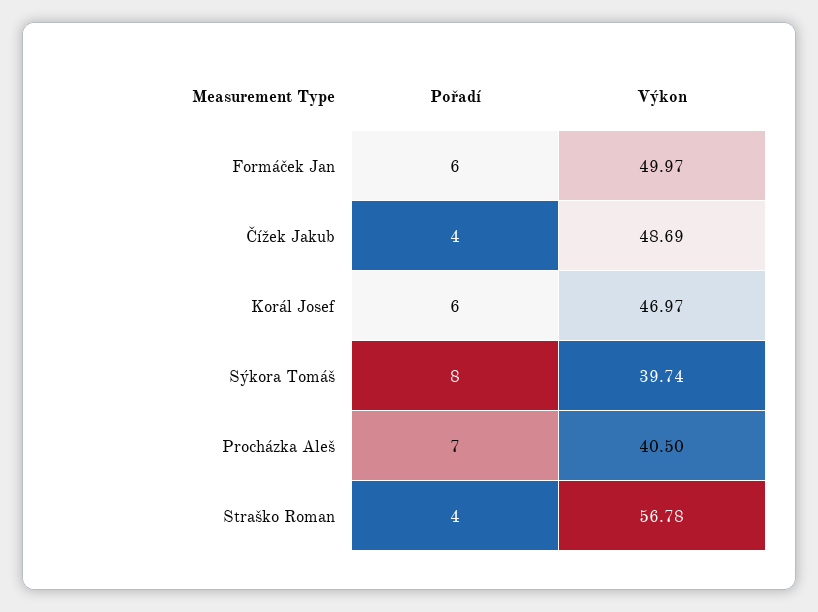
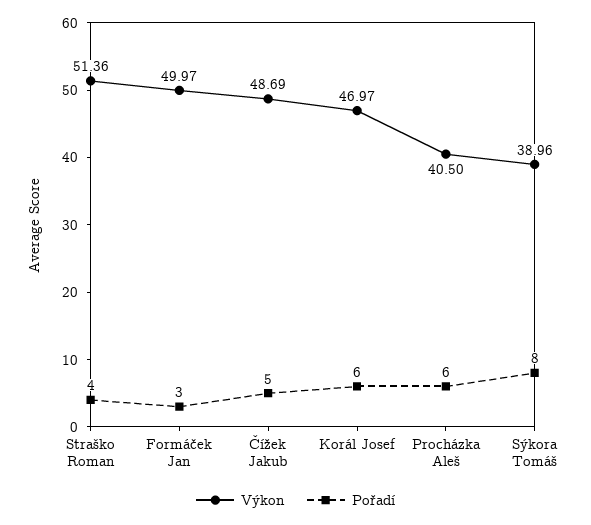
  {
    "Pořadí": {
-     "Formáček Jan": 6,
+     "Formáček Jan": 3,
-     "Čížek Jakub": 4,
+     "Čížek Jakub": 5,
      "Korál Josef": 6,
      "Sýkora Tomáš": 8,
-     "Procházka Aleš": 7,
+     "Procházka Aleš": 6,
      "Straško Roman": 4
    },
    "Výkon": {
      "Formáček Jan": 49.97,
      "Čížek Jakub": 48.69,
      "Korál Josef": 46.97,
-     "Sýkora Tomáš": 39.74,
+     "Sýkora Tomáš": 38.96,
      "Procházka Aleš": 40.5,
-     "Straško Roman": 56.78
+     "Straško Roman": 51.36
    }
  }

